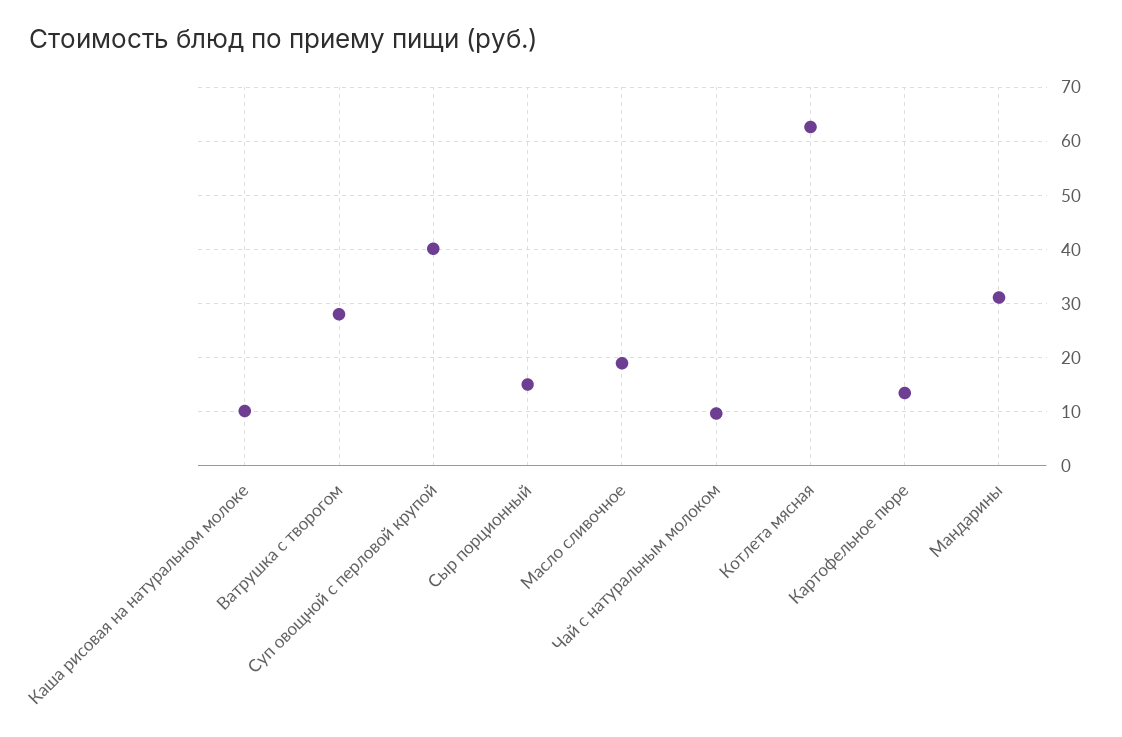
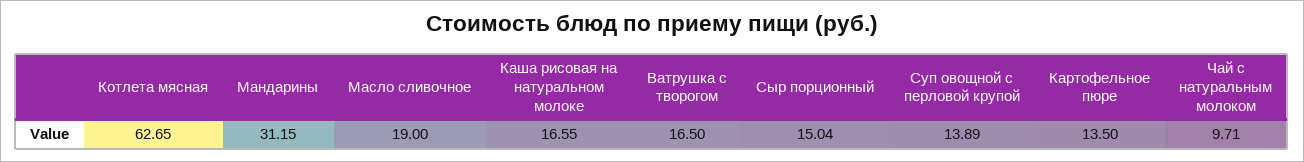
  {
-   "Каша рисовая на натуральном молоке": 10,
+   "Каша рисовая на натуральном молоке": 16.55,
-   "Ватрушка с творогом": 28,
+   "Ватрушка с творогом": 16.5,
-   "Суп овощной с перловой крупой": 40,
+   "Суп овощной с перловой крупой": 13.89,
    "Сыр порционный": 15.04,
    "Масло сливочное": 19,
    "Чай с натуральным молоком": 9.71,
    "Котлета мясная": 62.65,
    "Картофельное пюре": 13.5,
    "Мандарины": 31.15
  }

